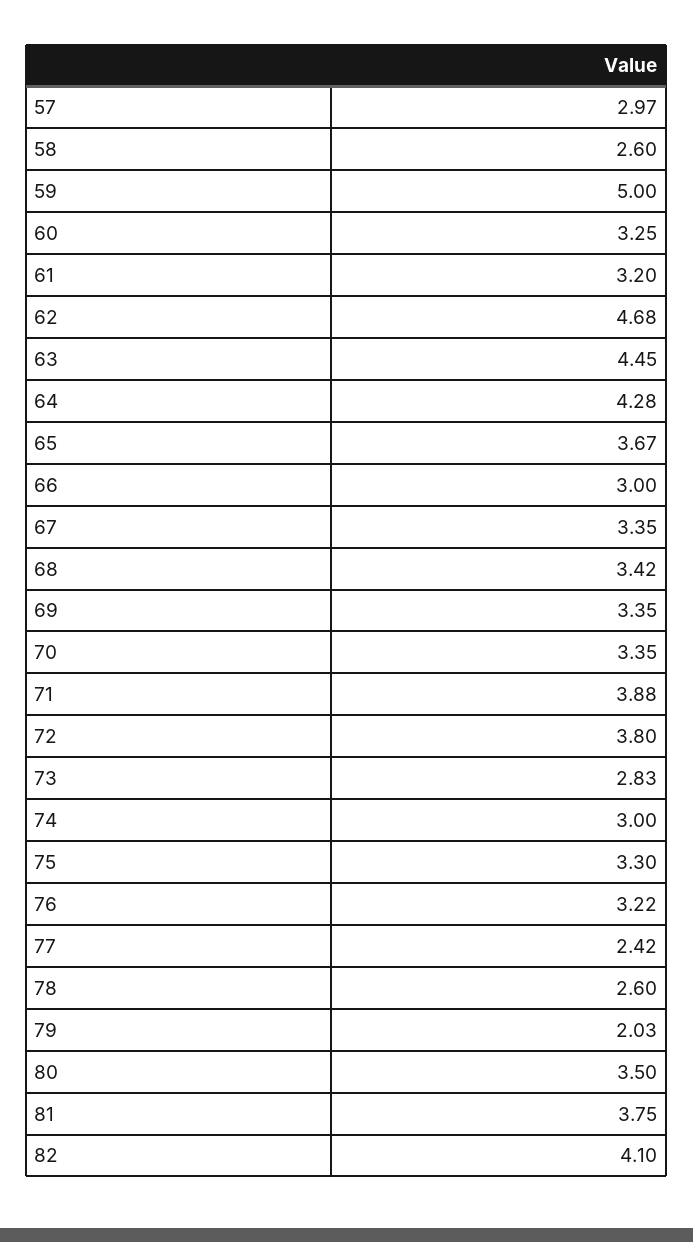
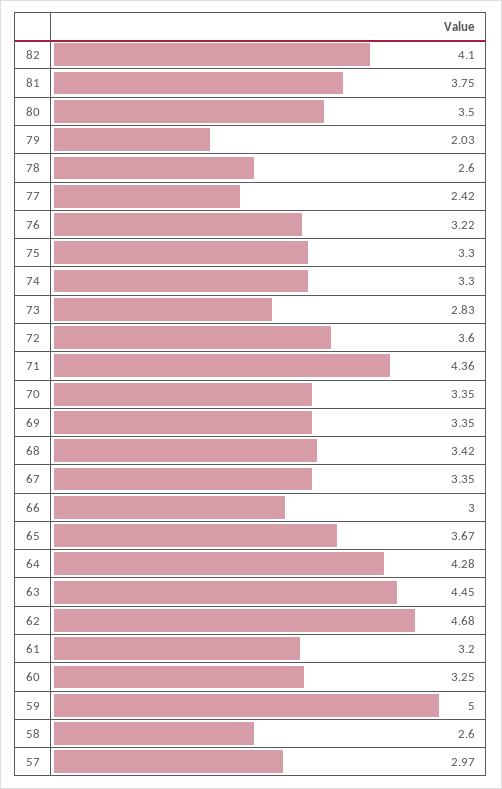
  {
    "57": 2.97,
    "58": 2.6,
    "59": 5,
    "60": 3.25,
    "61": 3.2,
    "62": 4.68,
    "63": 4.45,
    "64": 4.28,
    "65": 3.67,
    "66": 3,
    "67": 3.35,
    "68": 3.42,
    "69": 3.35,
    "70": 3.35,
-   "71": 3.88,
+   "71": 4.36,
-   "72": 3.8,
+   "72": 3.6,
    "73": 2.83,
-   "74": 3,
+   "74": 3.3,
    "75": 3.3,
    "76": 3.22,
    "77": 2.42,
    "78": 2.6,
    "79": 2.03,
    "80": 3.5,
    "81": 3.75,
    "82": 4.1
  }

